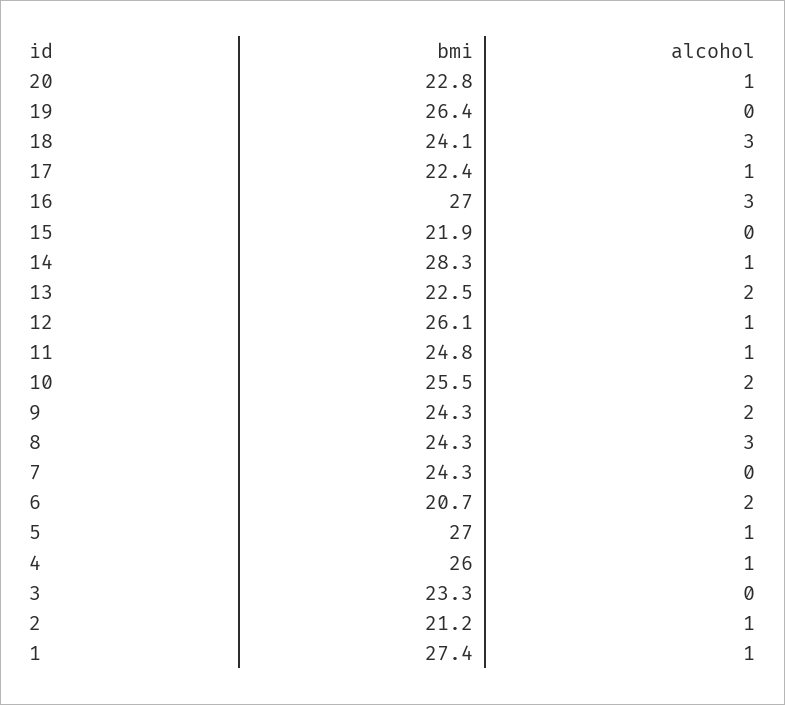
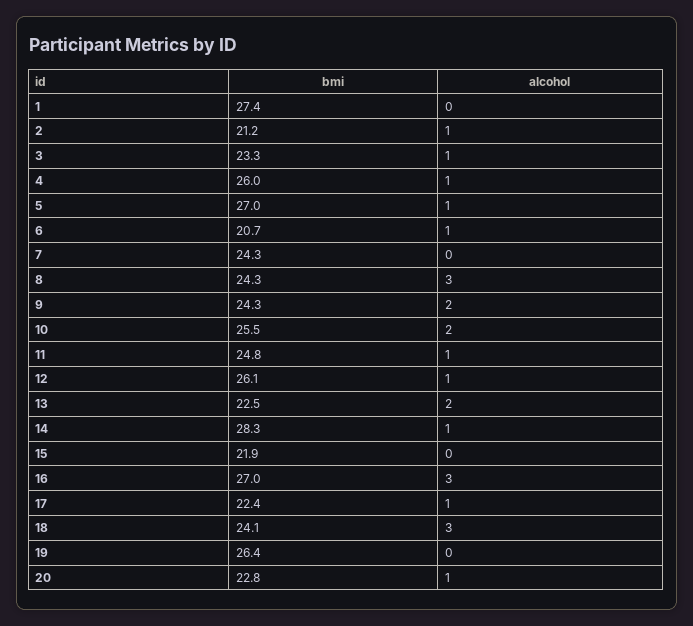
  {
    "bmi": {
      "20": 22.8,
      "19": 26.4,
      "18": 24.1,
      "17": 22.4,
      "16": 27,
      "15": 21.9,
      "14": 28.3,
      "13": 22.5,
      "12": 26.1,
      "11": 24.8,
      "10": 25.5,
      "9": 24.3,
      "8": 24.3,
      "7": 24.3,
      "6": 20.7,
      "5": 27,
      "4": 26,
      "3": 23.3,
      "2": 21.2,
      "1": 27.4
    },
    "alcohol": {
      "20": 1,
      "19": 0,
      "18": 3,
      "17": 1,
      "16": 3,
      "15": 0,
      "14": 1,
      "13": 2,
      "12": 1,
      "11": 1,
      "10": 2,
      "9": 2,
      "8": 3,
      "7": 0,
-     "6": 2,
+     "6": 1,
      "5": 1,
      "4": 1,
-     "3": 0,
+     "3": 1,
      "2": 1,
-     "1": 1
+     "1": 0
    }
  }

